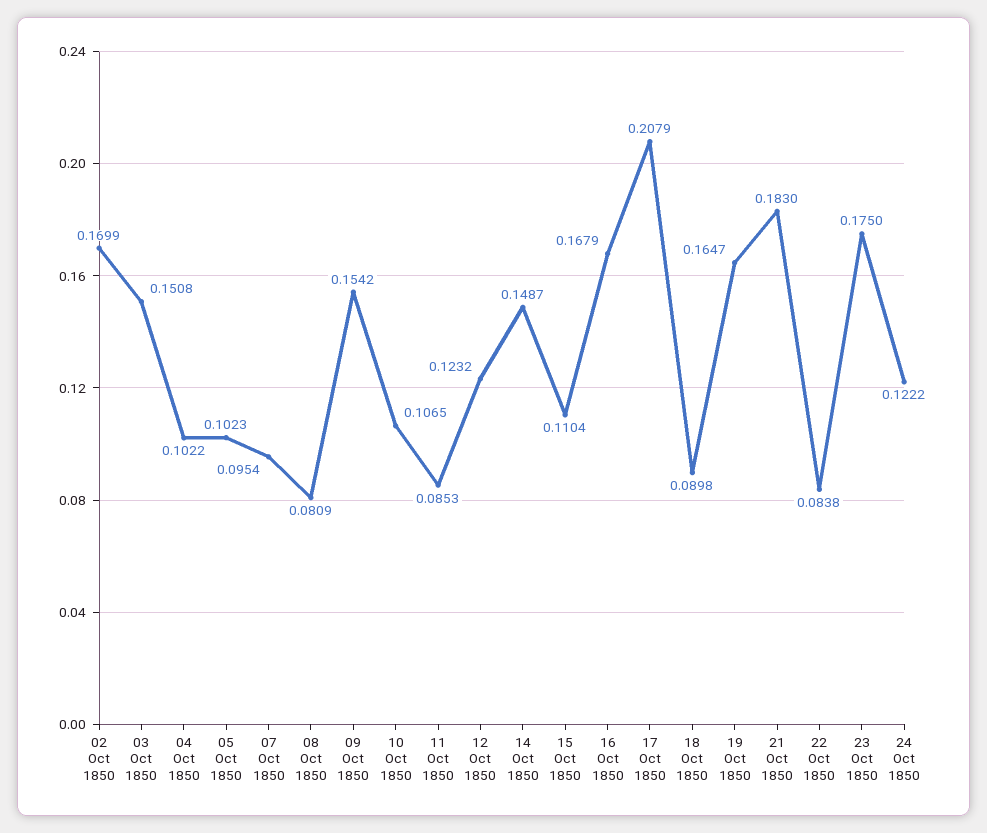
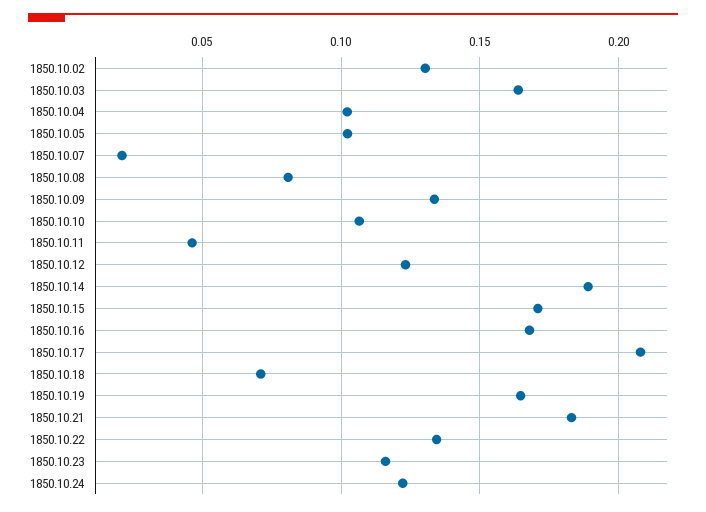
  {
-   "02 Oct 1850": 0.1699,
+   "02 Oct 1850": 0.13,
-   "03 Oct 1850": 0.1508,
+   "03 Oct 1850": 0.165,
    "04 Oct 1850": 0.1022,
    "05 Oct 1850": 0.1023,
-   "07 Oct 1850": 0.0954,
+   "07 Oct 1850": 0.02,
    "08 Oct 1850": 0.0809,
-   "09 Oct 1850": 0.1542,
+   "09 Oct 1850": 0.135,
    "10 Oct 1850": 0.1065,
-   "11 Oct 1850": 0.0853,
+   "11 Oct 1850": 0.045,
    "12 Oct 1850": 0.1232,
-   "14 Oct 1850": 0.1487,
+   "14 Oct 1850": 0.19,
-   "15 Oct 1850": 0.1104,
+   "15 Oct 1850": 0.17,
    "16 Oct 1850": 0.1679,
    "17 Oct 1850": 0.2079,
-   "18 Oct 1850": 0.0898,
+   "18 Oct 1850": 0.07,
    "19 Oct 1850": 0.1647,
    "21 Oct 1850": 0.183,
-   "22 Oct 1850": 0.0838,
+   "22 Oct 1850": 0.135,
-   "23 Oct 1850": 0.175,
+   "23 Oct 1850": 0.115,
    "24 Oct 1850": 0.1222
  }

